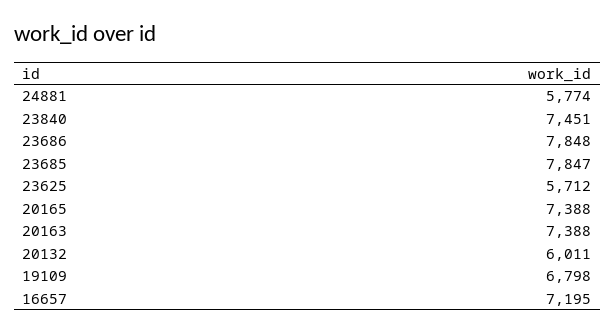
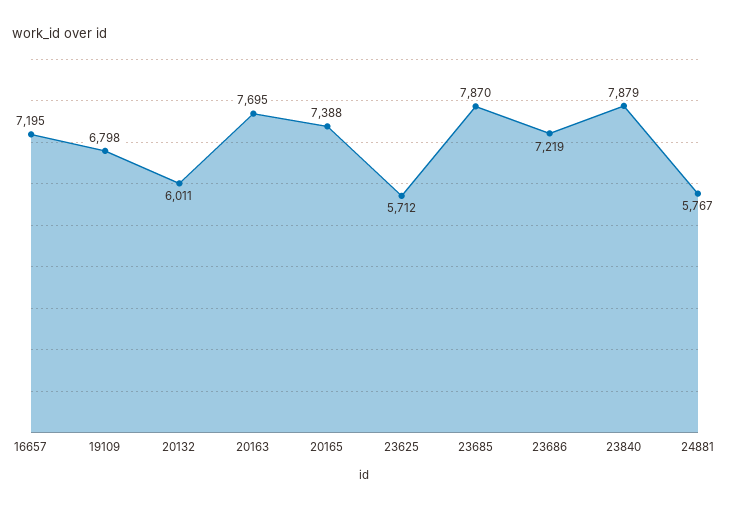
  {
-   "24881": 5774,
+   "24881": 5767,
-   "23840": 7451,
+   "23840": 7879,
-   "23686": 7848,
+   "23686": 7219,
-   "23685": 7847,
+   "23685": 7870,
    "23625": 5712,
    "20165": 7388,
-   "20163": 7388,
+   "20163": 7695,
    "20132": 6011,
    "19109": 6798,
    "16657": 7195
  }

